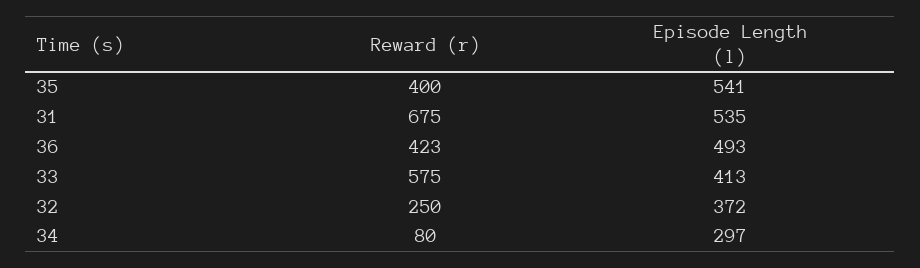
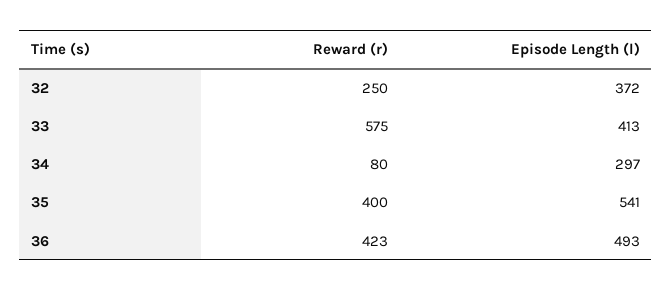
  {
    "Reward (r)": {
      "35": 400,
-     "31": 675,
      "36": 423,
      "33": 575,
      "32": 250,
      "34": 80
    },
    "Episode Length (l)": {
      "35": 541,
-     "31": 535,
      "36": 493,
      "33": 413,
      "32": 372,
      "34": 297
    }
  }

